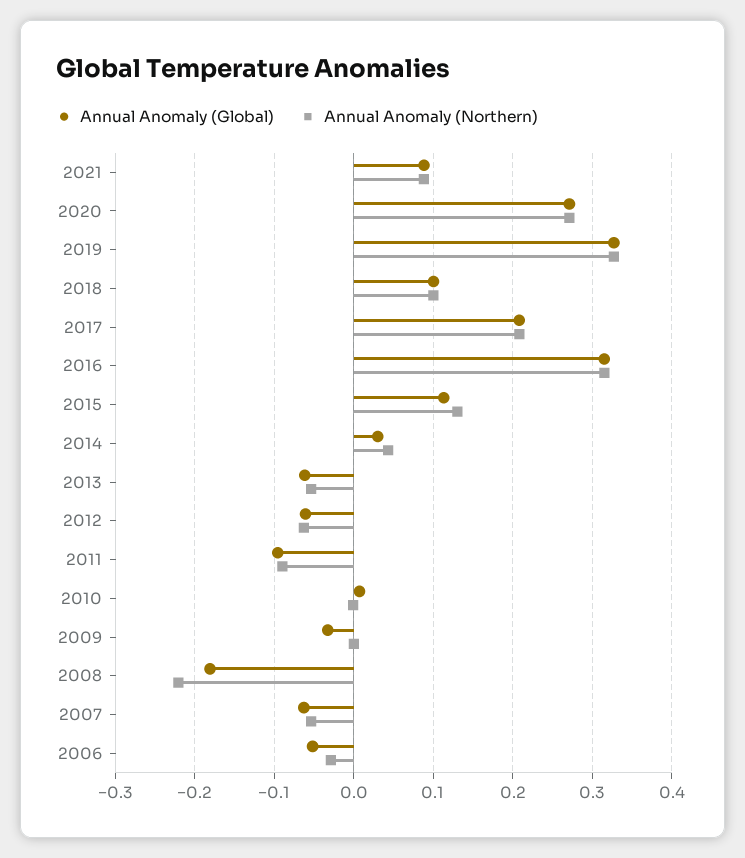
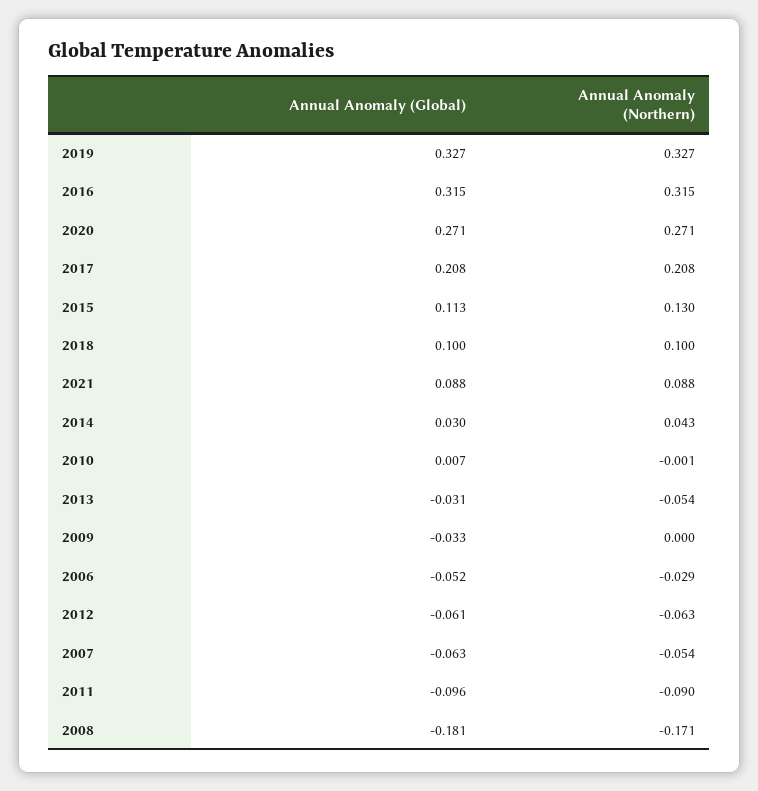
  {
    "Annual Anomaly (Global)": {
      "2021": 0.088,
      "2020": 0.271,
      "2019": 0.327,
      "2018": 0.1,
      "2017": 0.208,
      "2016": 0.315,
      "2015": 0.113,
      "2014": 0.03,
-     "2013": -0.06,
+     "2013": -0.031,
      "2012": -0.061,
      "2011": -0.096,
      "2010": 0.007,
      "2009": -0.033,
      "2008": -0.181,
      "2007": -0.063,
      "2006": -0.052
    },
    "Annual Anomaly (Northern)": {
      "2021": 0.088,
      "2020": 0.271,
      "2019": 0.327,
      "2018": 0.1,
      "2017": 0.208,
      "2016": 0.315,
      "2015": 0.13,
      "2014": 0.043,
      "2013": -0.054,
      "2012": -0.063,
      "2011": -0.09,
      "2010": -0.001,
      "2009": 0,
-     "2008": -0.22,
+     "2008": -0.171,
      "2007": -0.054,
      "2006": -0.029
    }
  }

